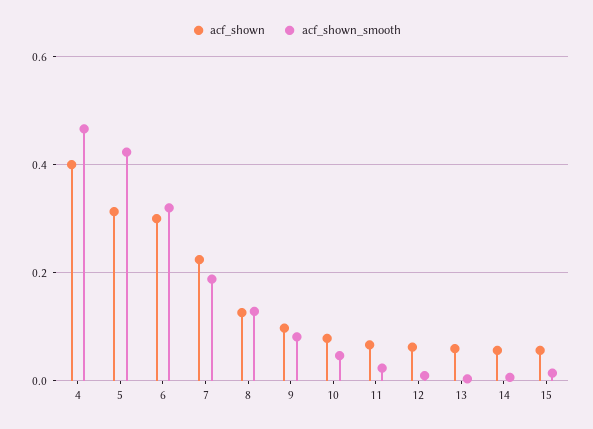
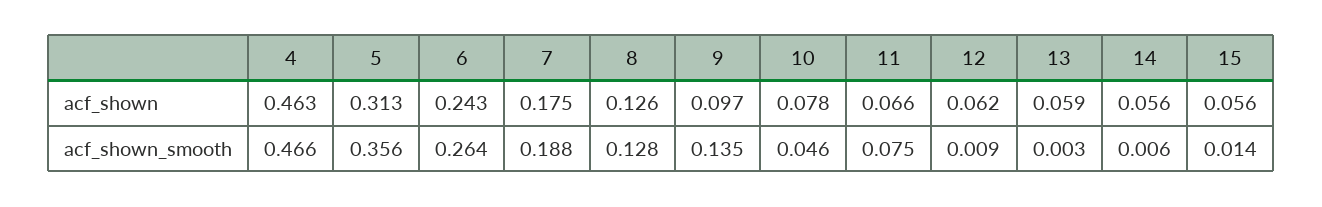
  {
    "acf_shown": {
-     "4": 0.4,
+     "4": 0.463,
      "5": 0.313,
-     "6": 0.3,
+     "6": 0.243,
-     "7": 0.22,
+     "7": 0.175,
      "8": 0.126,
      "9": 0.097,
      "10": 0.078,
      "11": 0.066,
      "12": 0.062,
      "13": 0.059,
      "14": 0.056,
      "15": 0.056
    },
    "acf_shown_smooth": {
      "4": 0.466,
-     "5": 0.42,
+     "5": 0.356,
-     "6": 0.32,
+     "6": 0.264,
      "7": 0.188,
      "8": 0.128,
-     "9": 0.08,
+     "9": 0.135,
      "10": 0.046,
-     "11": 0.02,
+     "11": 0.075,
      "12": 0.009,
      "13": 0.003,
      "14": 0.006,
      "15": 0.014
    }
  }

